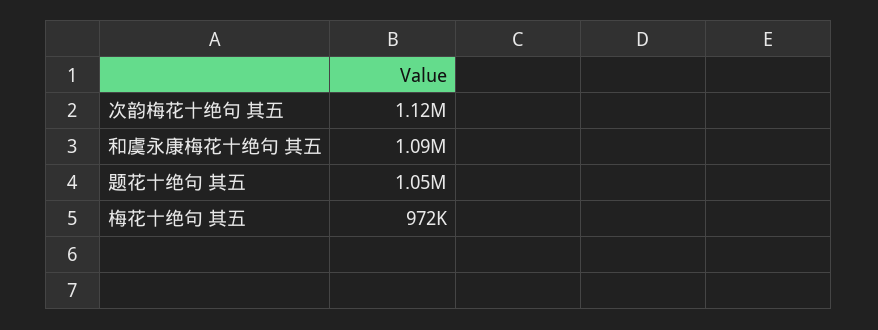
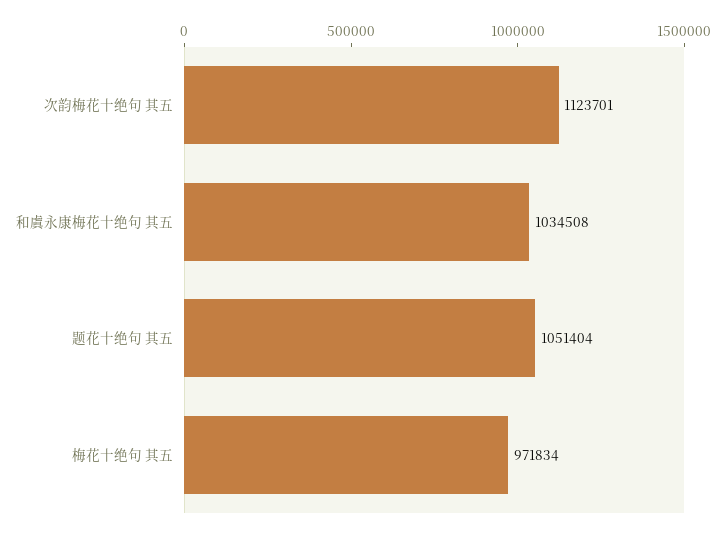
  {
    "次韵梅花十绝句 其五": 1123701,
-   "和虞永康梅花十绝句 其五": 1090000,
+   "和虞永康梅花十绝句 其五": 1034508,
    "题花十绝句 其五": 1051404,
    "梅花十绝句 其五": 971834
  }

